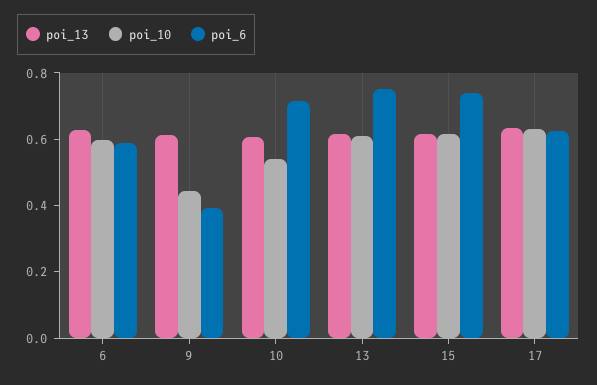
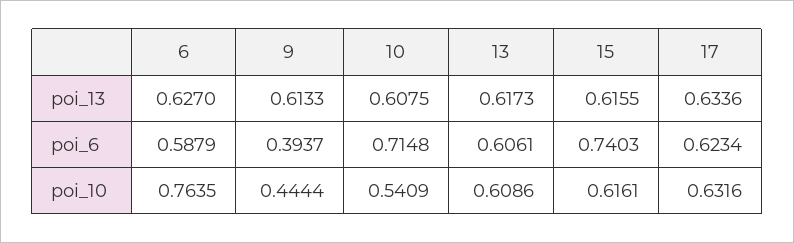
  {
    "poi_13": {
      "6": 0.627,
      "9": 0.6133,
      "10": 0.6075,
      "13": 0.6173,
      "15": 0.6155,
      "17": 0.6336
    },
    "poi_10": {
-     "6": 0.6,
+     "6": 0.7635,
      "9": 0.4444,
      "10": 0.5409,
      "13": 0.6086,
      "15": 0.6161,
      "17": 0.6316
    },
    "poi_6": {
      "6": 0.5879,
      "9": 0.3937,
      "10": 0.7148,
-     "13": 0.75,
+     "13": 0.6061,
      "15": 0.7403,
      "17": 0.6234
    }
  }

